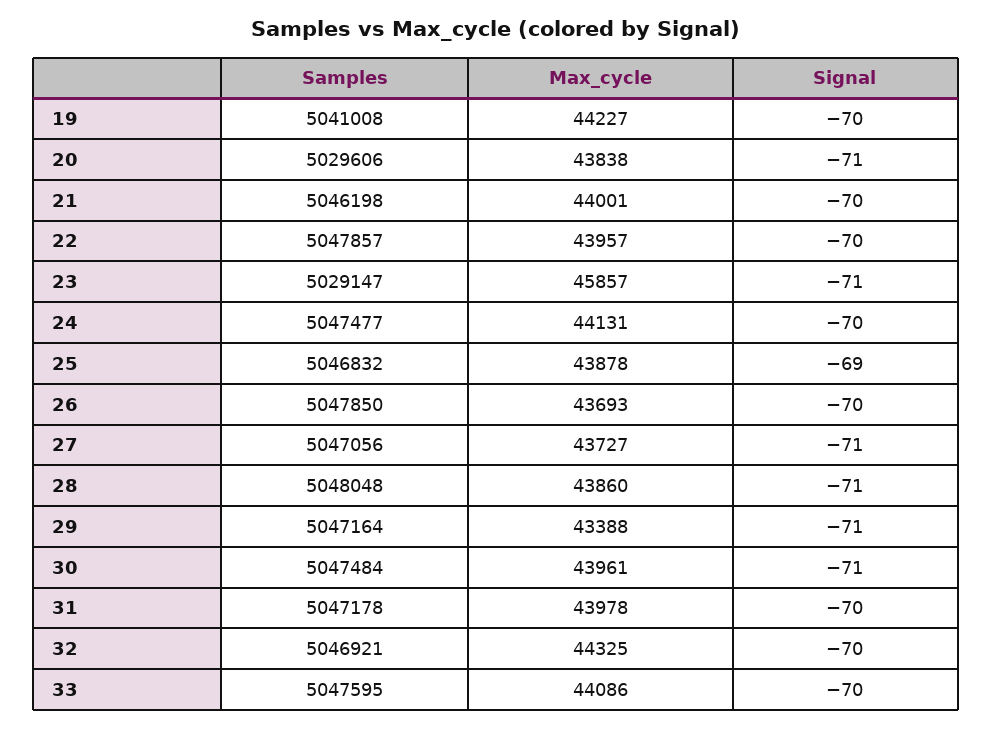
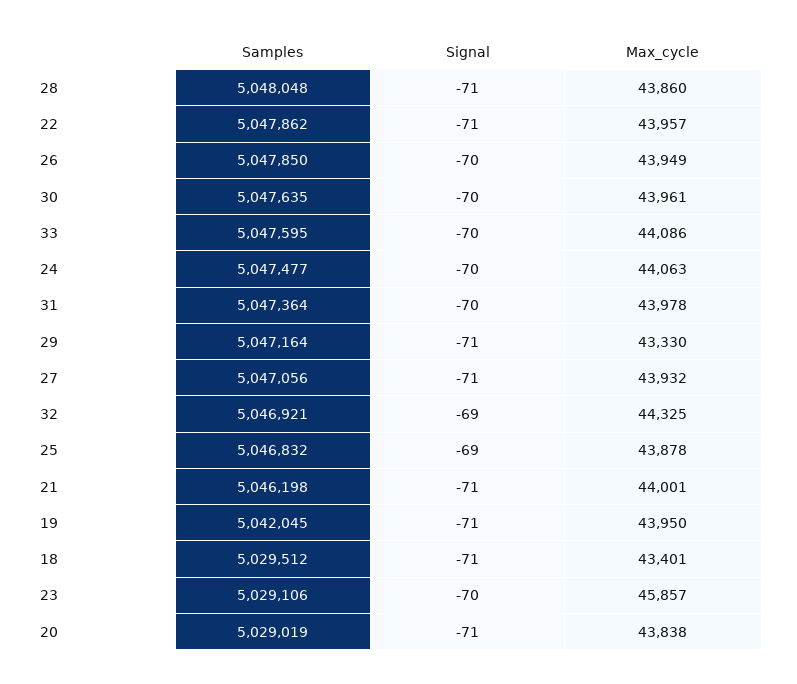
  {
    "Samples": {
-     "19": 5041008,
+     "19": 5042045,
-     "20": 5029606,
+     "20": 5029019,
      "21": 5046198,
-     "22": 5047857,
+     "22": 5047862,
-     "23": 5029147,
+     "23": 5029106,
      "24": 5047477,
      "25": 5046832,
      "26": 5047850,
      "27": 5047056,
      "28": 5048048,
      "29": 5047164,
-     "30": 5047484,
+     "30": 5047635,
-     "31": 5047178,
+     "31": 5047364,
      "32": 5046921,
-     "33": 5047595
+     "33": 5047595,
+     "18": 5029512
    },
    "Max_cycle": {
-     "19": 44227,
+     "19": 43950,
      "20": 43838,
      "21": 44001,
      "22": 43957,
      "23": 45857,
-     "24": 44131,
+     "24": 44063,
      "25": 43878,
-     "26": 43693,
+     "26": 43949,
-     "27": 43727,
+     "27": 43932,
      "28": 43860,
-     "29": 43388,
+     "29": 43330,
      "30": 43961,
      "31": 43978,
      "32": 44325,
-     "33": 44086
+     "33": 44086,
+     "18": 43401
    },
    "Signal": {
-     "19": -70,
+     "19": -71,
      "20": -71,
-     "21": -70,
+     "21": -71,
-     "22": -70,
+     "22": -71,
-     "23": -71,
+     "23": -70,
      "24": -70,
      "25": -69,
      "26": -70,
      "27": -71,
      "28": -71,
      "29": -71,
-     "30": -71,
+     "30": -70,
      "31": -70,
-     "32": -70,
+     "32": -69,
-     "33": -70
+     "33": -70,
+     "18": -71
    }
  }

